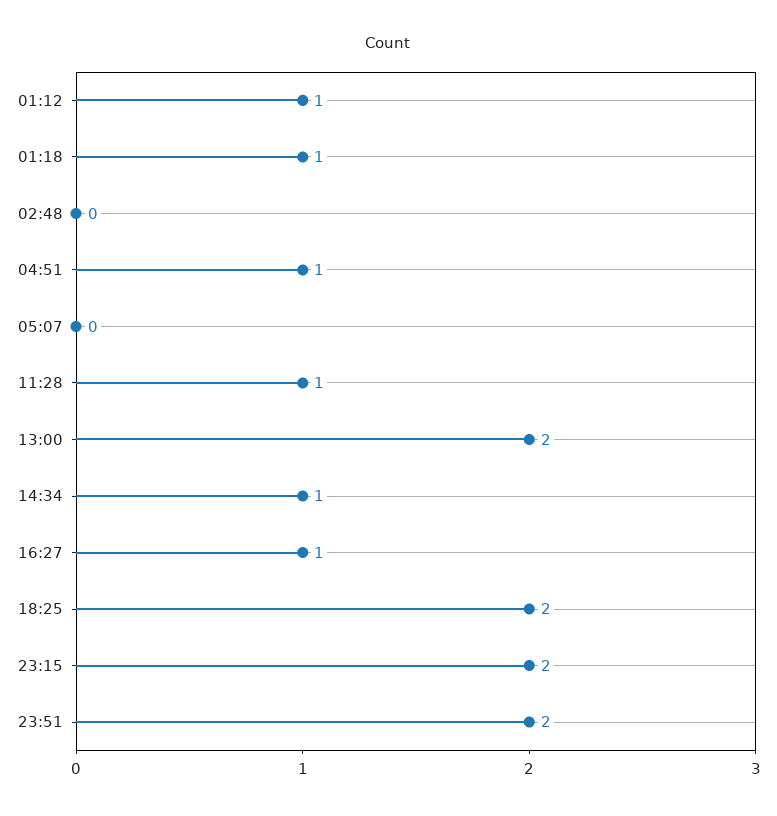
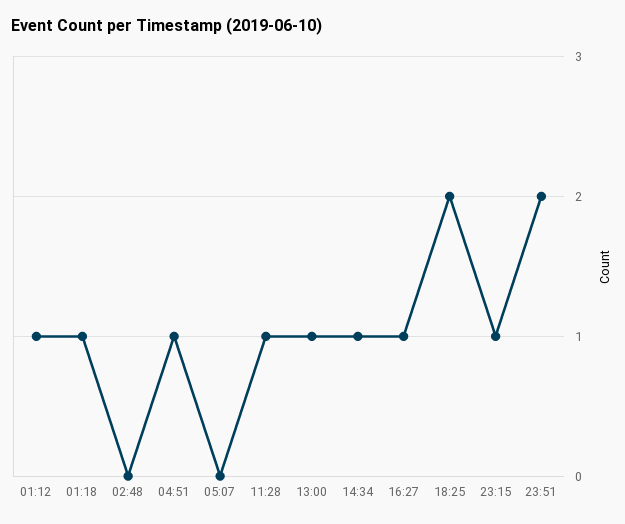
  {
    "01:12": 1,
    "01:18": 1,
    "02:48": 0,
    "04:51": 1,
    "05:07": 0,
    "11:28": 1,
-   "13:00": 2,
+   "13:00": 1,
    "14:34": 1,
    "16:27": 1,
    "18:25": 2,
-   "23:15": 2,
+   "23:15": 1,
    "23:51": 2
  }

